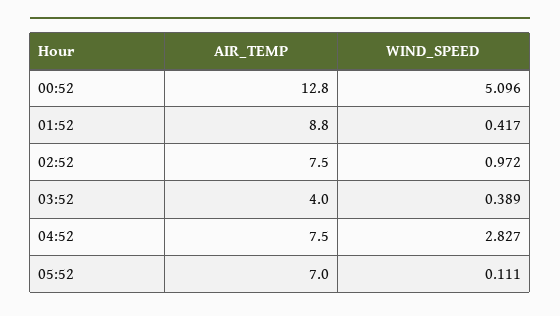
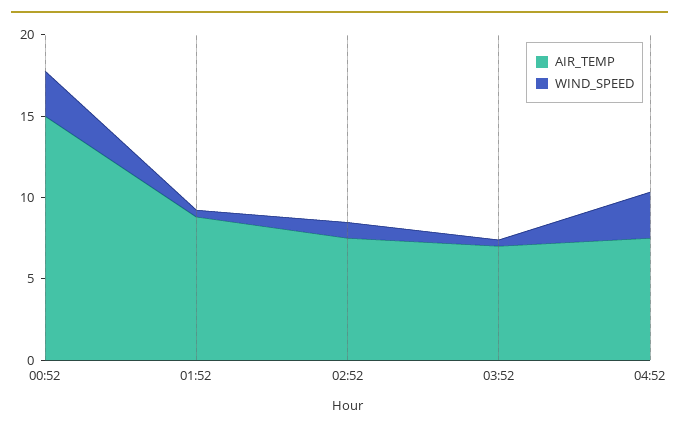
  {
    "AIR_TEMP": {
-     "00:52": 12.8,
+     "00:52": 15,
      "01:52": 8.8,
      "02:52": 7.5,
-     "03:52": 4,
+     "03:52": 7,
-     "04:52": 7.5,
+     "04:52": 7.5
-     "05:52": 7
    },
    "WIND_SPEED": {
-     "00:52": 5.096,
+     "00:52": 3,
      "01:52": 0.417,
      "02:52": 0.972,
      "03:52": 0.389,
-     "04:52": 2.827,
+     "04:52": 2.827
-     "05:52": 0.111
    }
  }

